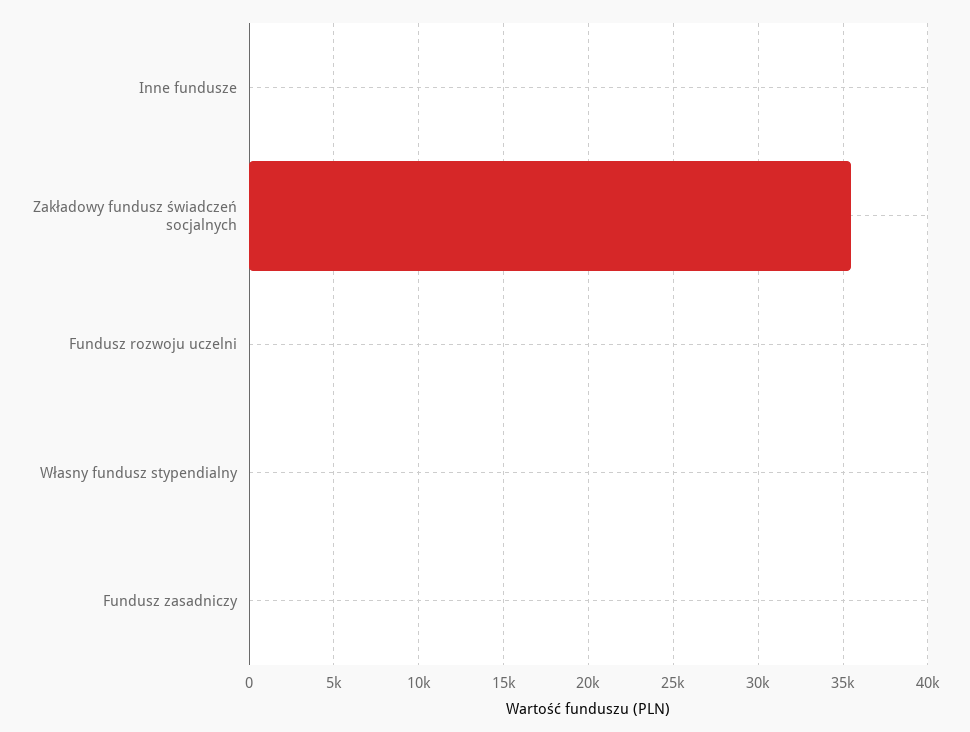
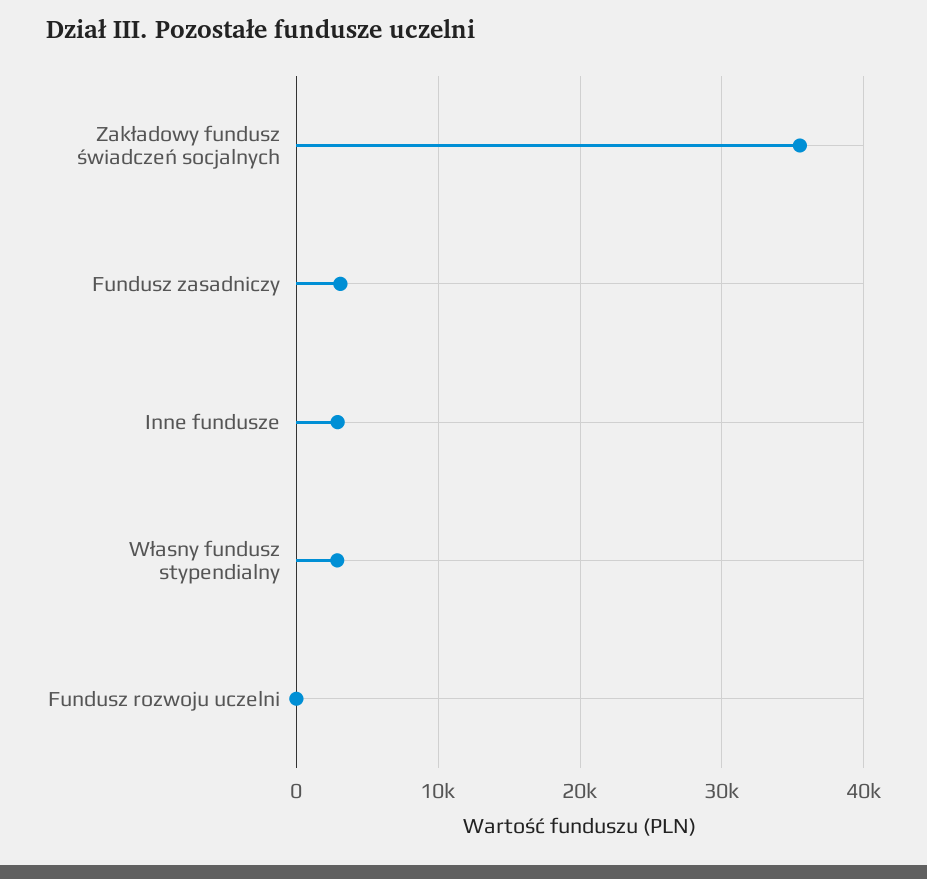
  {
-   "Inne fundusze": 0,
+   "Inne fundusze": 3000,
    "Zakładowy fundusz świadczeń socjalnych": 35500,
    "Fundusz rozwoju uczelni": 0,
-   "Własny fundusz stypendialny": 0,
+   "Własny fundusz stypendialny": 3000,
-   "Fundusz zasadniczy": 0
+   "Fundusz zasadniczy": 3000
  }

